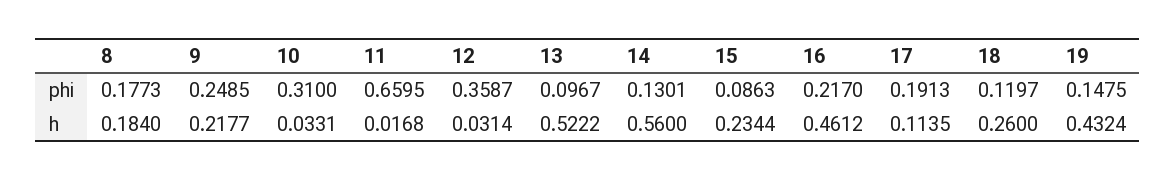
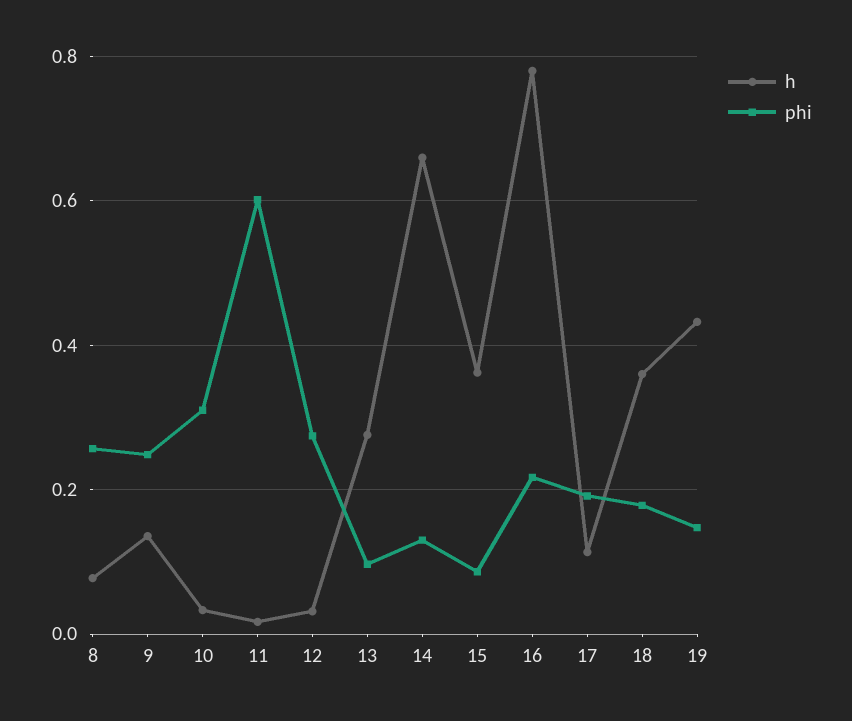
  {
    "phi": {
-     "8": 0.1773,
+     "8": 0.26,
      "9": 0.2485,
      "10": 0.31,
-     "11": 0.6595,
+     "11": 0.6,
-     "12": 0.3587,
+     "12": 0.28,
      "13": 0.0967,
      "14": 0.1301,
      "15": 0.0863,
      "16": 0.217,
      "17": 0.1913,
-     "18": 0.1197,
+     "18": 0.18,
      "19": 0.1475
    },
    "h": {
-     "8": 0.184,
+     "8": 0.08,
-     "9": 0.2177,
+     "9": 0.14,
      "10": 0.0331,
      "11": 0.0168,
      "12": 0.0314,
-     "13": 0.5222,
+     "13": 0.28,
-     "14": 0.56,
+     "14": 0.66,
-     "15": 0.2344,
+     "15": 0.36,
-     "16": 0.4612,
+     "16": 0.78,
      "17": 0.1135,
-     "18": 0.26,
+     "18": 0.36,
      "19": 0.4324
    }
  }

